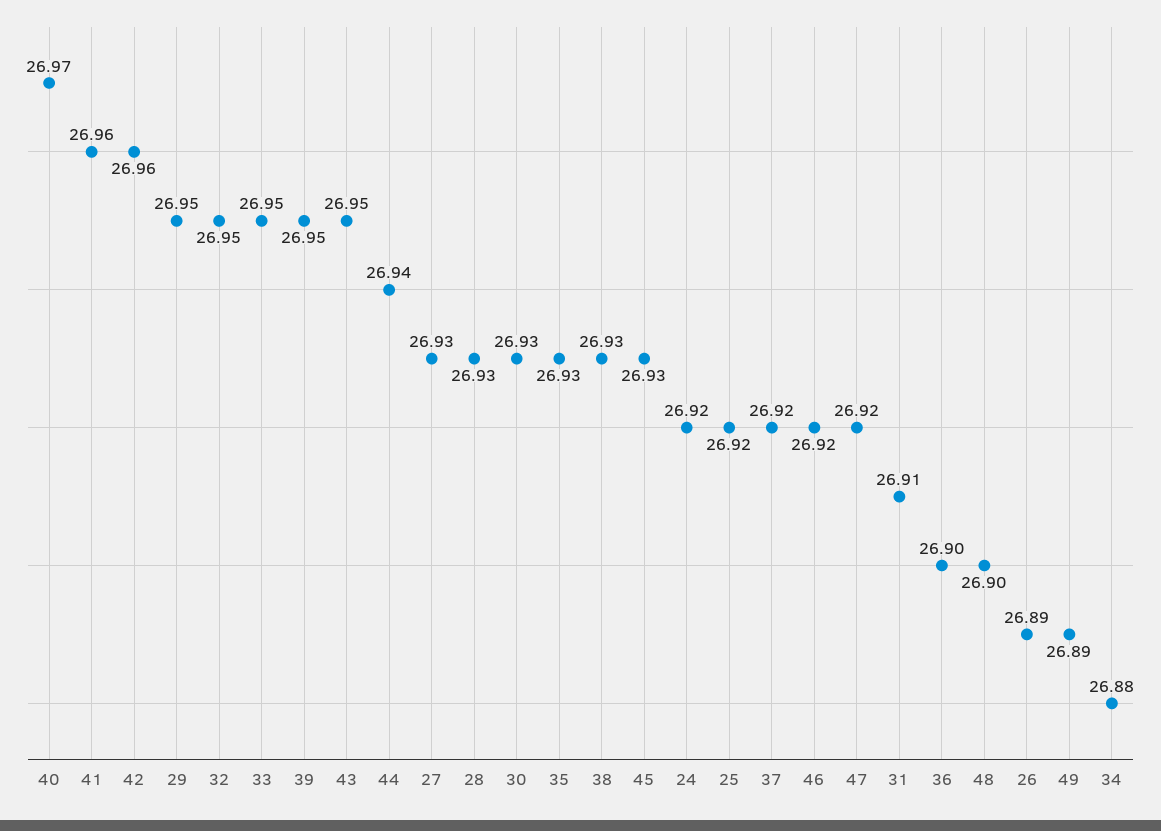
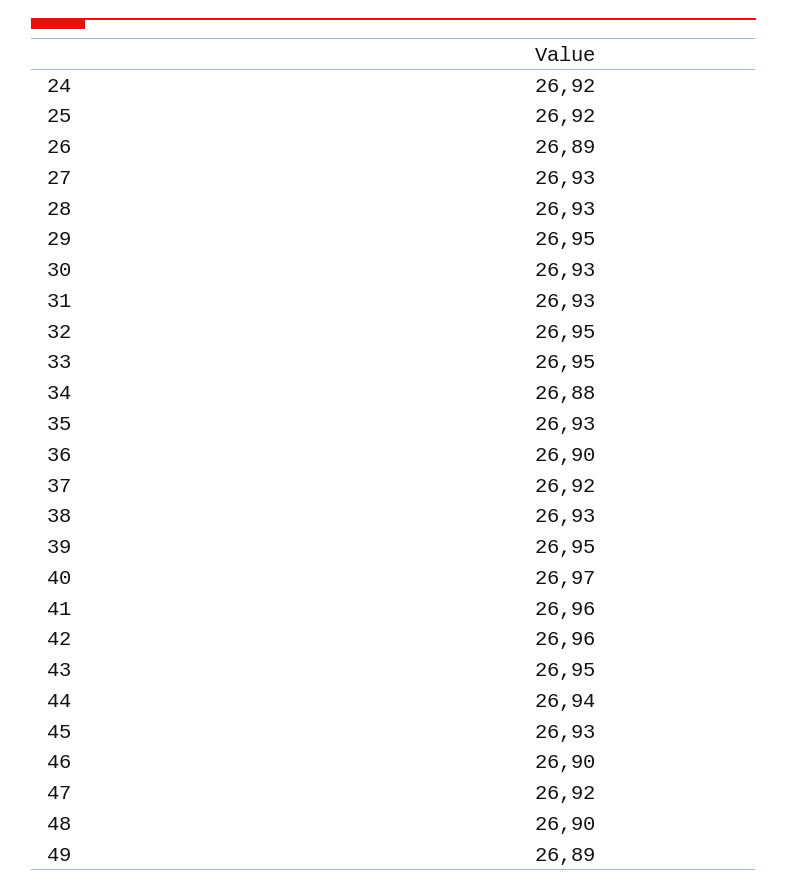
  {
    "40": 26.97,
    "41": 26.96,
    "42": 26.96,
    "29": 26.95,
    "32": 26.95,
    "33": 26.95,
    "39": 26.95,
    "43": 26.95,
    "44": 26.94,
    "27": 26.93,
    "28": 26.93,
    "30": 26.93,
    "35": 26.93,
    "38": 26.93,
    "45": 26.93,
    "24": 26.92,
    "25": 26.92,
    "37": 26.92,
-   "46": 26.92,
+   "46": 26.9,
    "47": 26.92,
-   "31": 26.91,
+   "31": 26.93,
    "36": 26.9,
    "48": 26.9,
    "26": 26.89,
    "49": 26.89,
    "34": 26.88
  }

